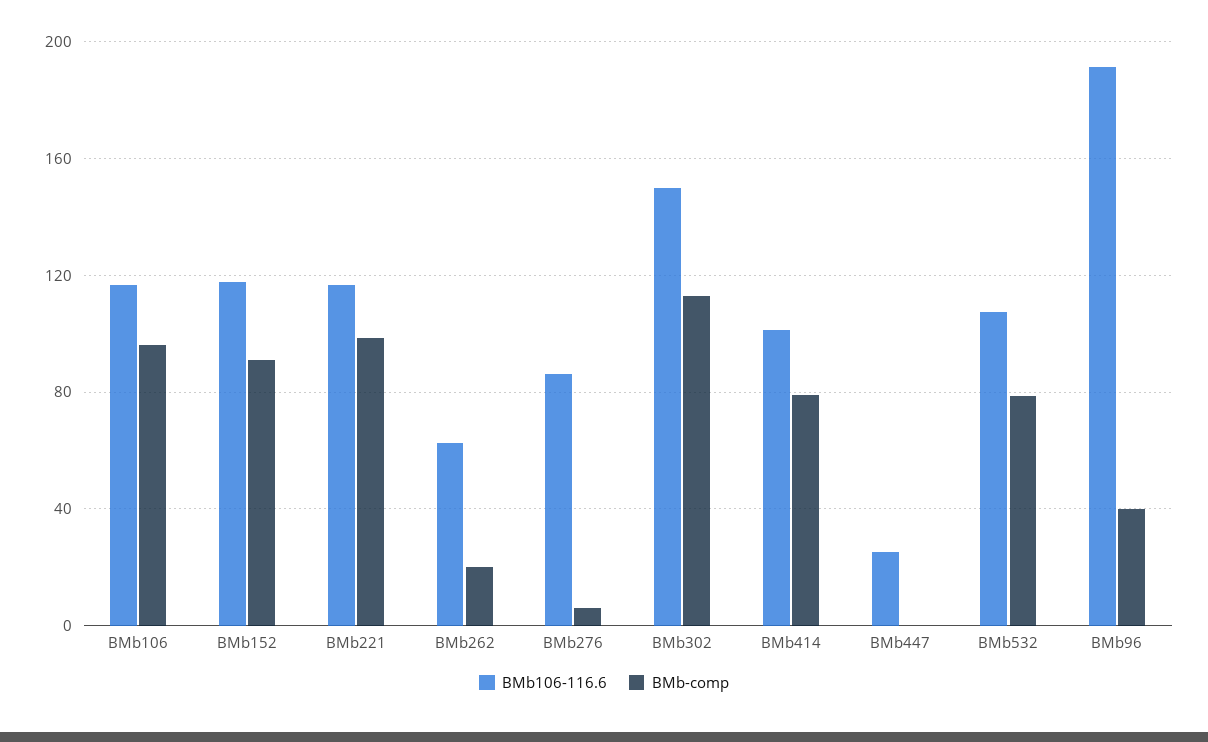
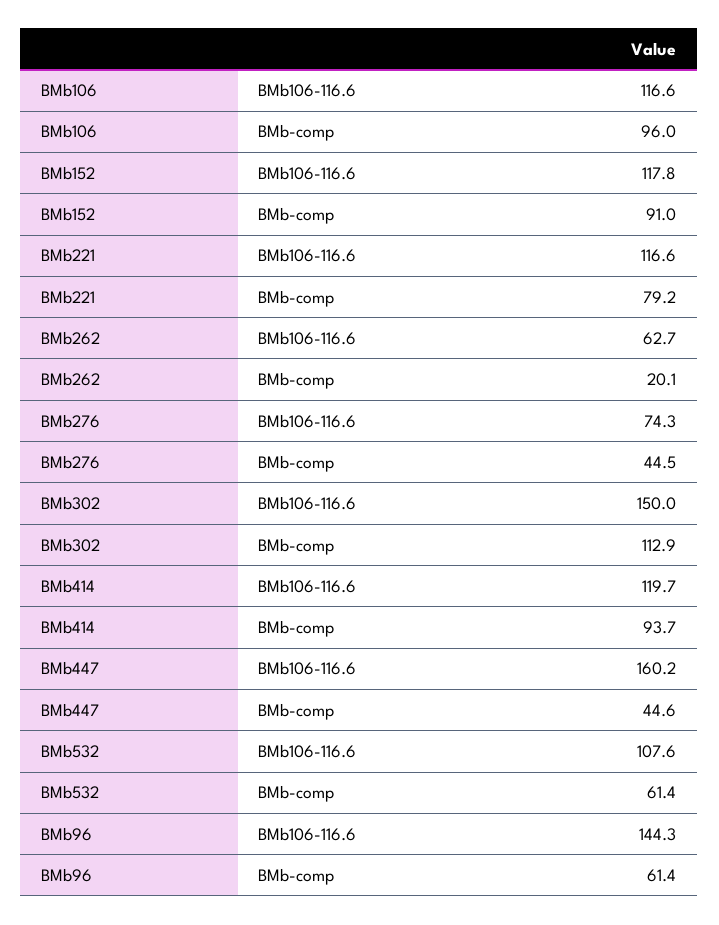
  {
    "BMb106-116.6": {
      "BMb106": 116.6,
      "BMb152": 117.8,
      "BMb221": 116.6,
      "BMb262": 62.7,
-     "BMb276": 85,
+     "BMb276": 74.3,
      "BMb302": 150,
-     "BMb414": 100,
+     "BMb414": 119.7,
-     "BMb447": 25,
+     "BMb447": 160.2,
      "BMb532": 107.6,
-     "BMb96": 190
+     "BMb96": 144.3
    },
    "BMb-comp": {
      "BMb106": 96,
      "BMb152": 91,
-     "BMb221": 100,
+     "BMb221": 79.2,
      "BMb262": 20.1,
-     "BMb276": 5,
+     "BMb276": 44.5,
      "BMb302": 112.9,
-     "BMb414": 80,
+     "BMb414": 93.7,
-     "BMb447": 0,
+     "BMb447": 44.6,
-     "BMb532": 80,
+     "BMb532": 61.4,
-     "BMb96": 40
+     "BMb96": 61.4
    }
  }

